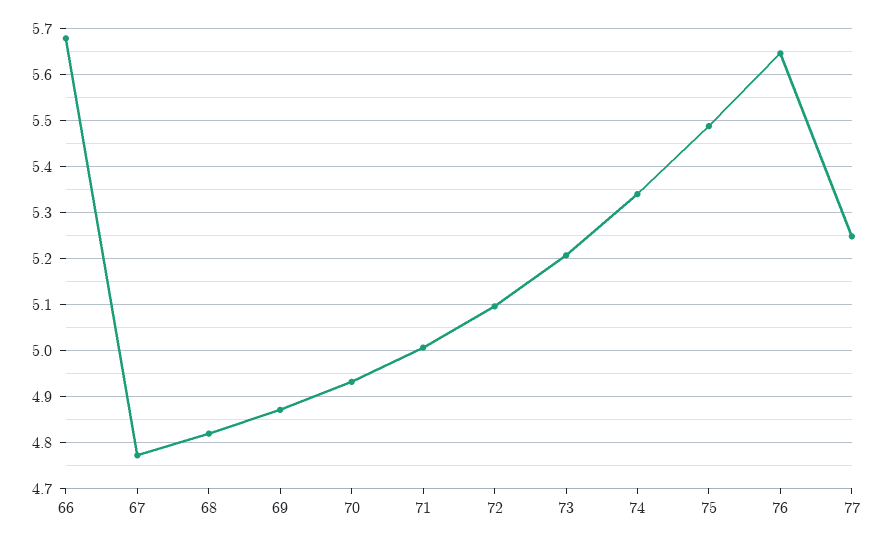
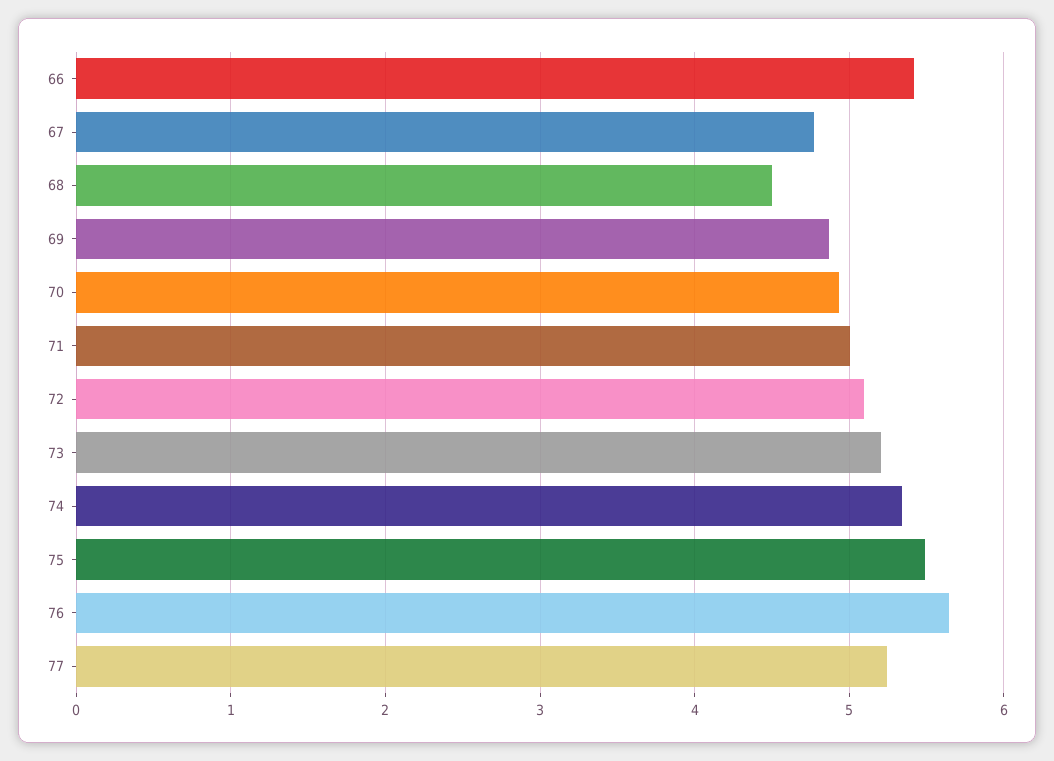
  {
-   "66": 5.68,
+   "66": 5.4,
    "67": 4.78,
-   "68": 4.82,
+   "68": 4.5,
    "69": 4.88,
    "70": 4.94,
    "71": 5,
    "72": 5.1,
    "73": 5.2,
    "74": 5.34,
    "75": 5.48,
    "76": 5.64,
    "77": 5.24
  }

